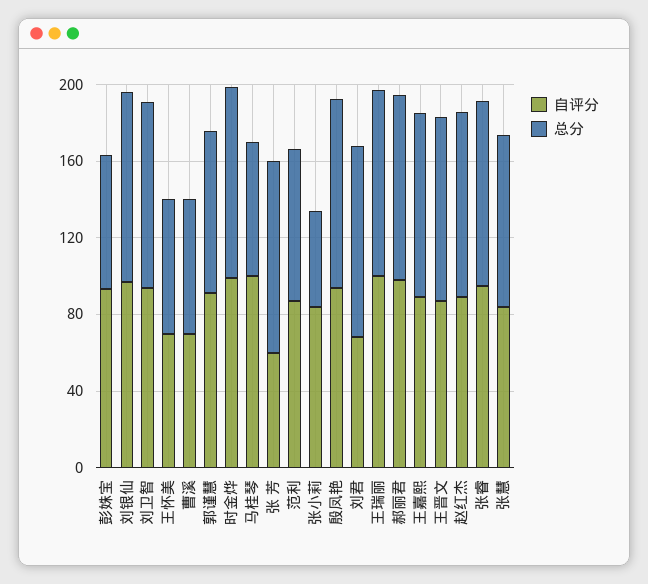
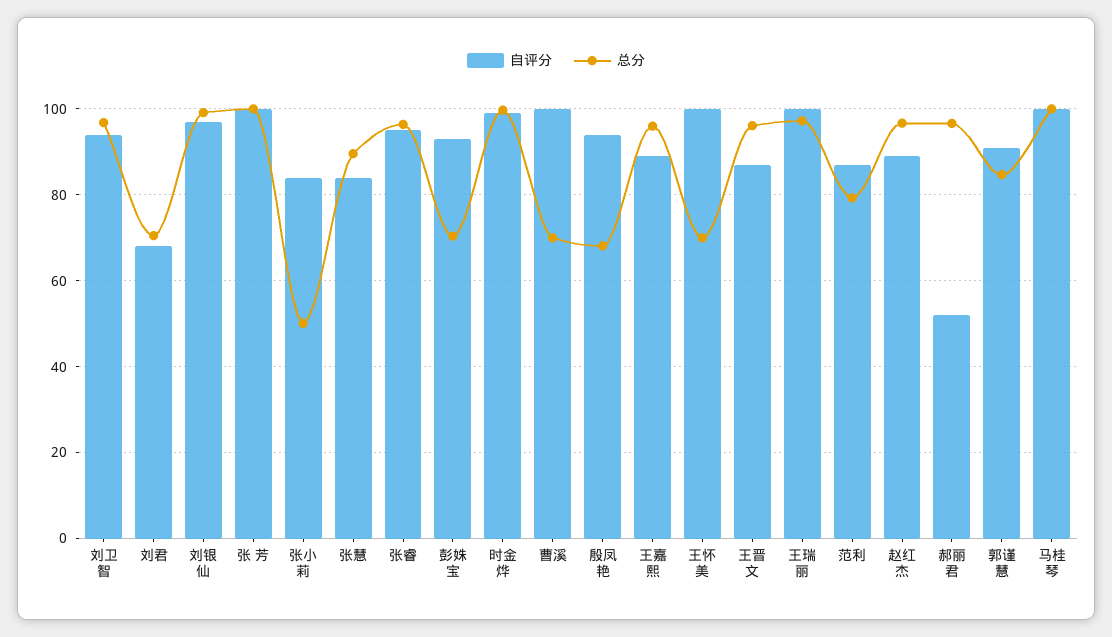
  {
    "自评分": {
      "彭姝宝": 94,
      "刘银仙": 98,
      "刘卫智": 94,
-     "王怀美": 70,
+     "王怀美": 100,
-     "曹溪": 70,
+     "曹溪": 100,
      "郭谨慧": 92,
      "时金烨": 100,
      "马桂琴": 100,
-     "张 芳": 60,
+     "张 芳": 100,
      "范利": 88,
      "张小莉": 84,
      "殷凤艳": 94,
      "刘君": 68,
      "王瑞丽": 100,
-     "郝丽君": 100,
+     "郝丽君": 52,
      "王嘉熙": 90,
      "王晋文": 88,
      "赵红杰": 90,
      "张睿": 96,
      "张慧": 84
    },
    "总分": {
      "彭姝宝": 70,
      "刘银仙": 100,
      "刘卫智": 96,
      "王怀美": 70,
      "曹溪": 70,
      "郭谨慧": 84,
      "时金烨": 100,
-     "马桂琴": 70,
+     "马桂琴": 100,
      "张 芳": 100,
      "范利": 80,
      "张小莉": 50,
-     "殷凤艳": 100,
+     "殷凤艳": 68,
-     "刘君": 100,
+     "刘君": 70,
      "王瑞丽": 98,
      "郝丽君": 96,
      "王嘉熙": 96,
      "王晋文": 96,
      "赵红杰": 96,
      "张睿": 96,
      "张慧": 90
    }
  }

